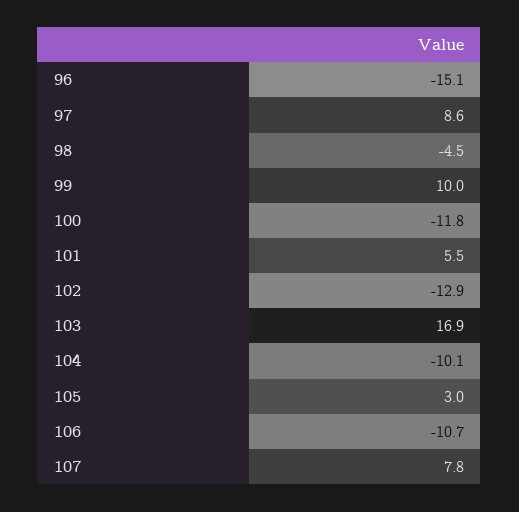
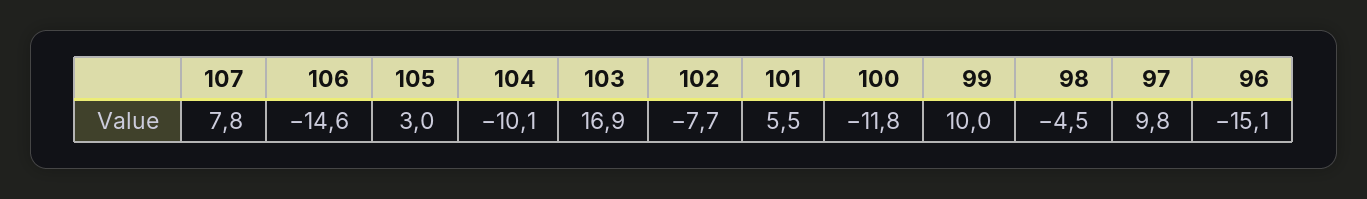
  {
    "96": -15.1,
-   "97": 8.6,
+   "97": 9.8,
    "98": -4.5,
    "99": 10,
    "100": -11.8,
    "101": 5.5,
-   "102": -12.9,
+   "102": -7.7,
    "103": 16.9,
    "104": -10.1,
    "105": 3,
-   "106": -10.7,
+   "106": -14.6,
    "107": 7.8
  }

